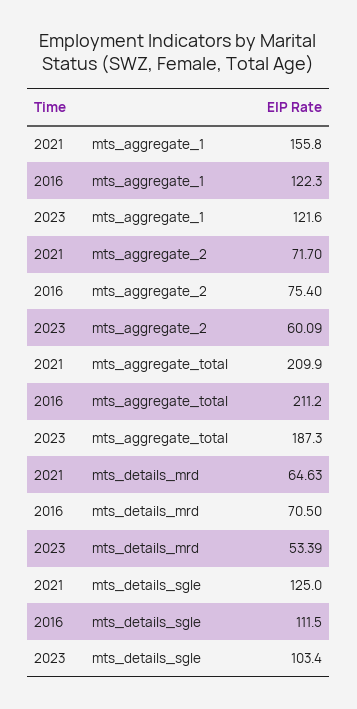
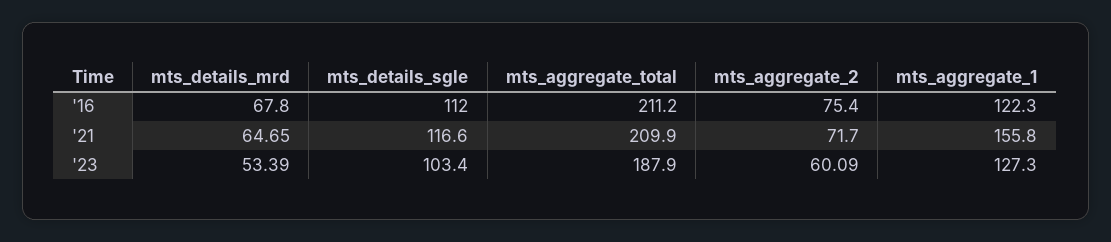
  {
    "2021": {
      "mts_aggregate_1": 155.8,
      "mts_aggregate_2": 71.7,
      "mts_aggregate_total": 209.9,
-     "mts_details_mrd": 64.63,
+     "mts_details_mrd": 64.65,
-     "mts_details_sgle": 125
+     "mts_details_sgle": 116.6
    },
    "2016": {
      "mts_aggregate_1": 122.3,
      "mts_aggregate_2": 75.4,
      "mts_aggregate_total": 211.2,
-     "mts_details_mrd": 70.5,
+     "mts_details_mrd": 67.8,
-     "mts_details_sgle": 111.5
+     "mts_details_sgle": 112
    },
    "2023": {
-     "mts_aggregate_1": 121.6,
+     "mts_aggregate_1": 127.3,
      "mts_aggregate_2": 60.09,
-     "mts_aggregate_total": 187.3,
+     "mts_aggregate_total": 187.9,
      "mts_details_mrd": 53.39,
      "mts_details_sgle": 103.4
    }
  }

